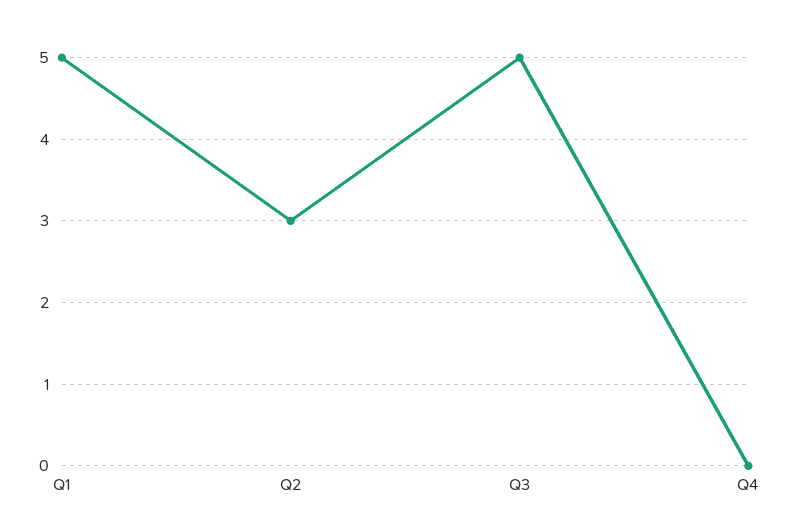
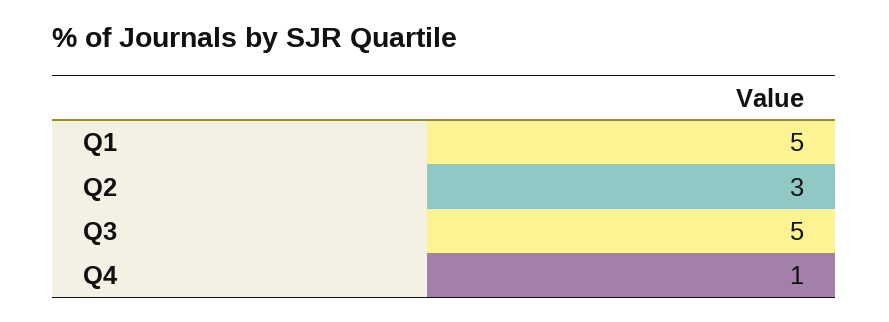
  {
    "Q1": 5,
    "Q2": 3,
    "Q3": 5,
-   "Q4": 0
+   "Q4": 1
  }

